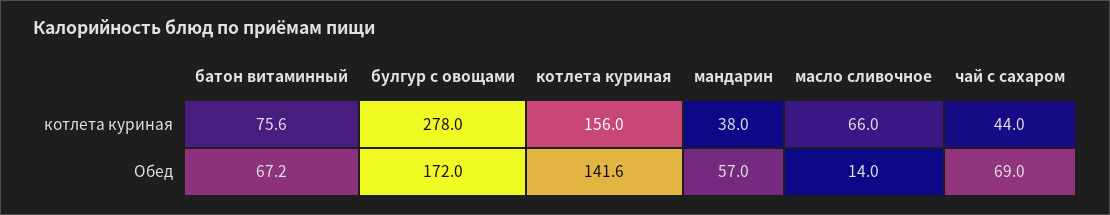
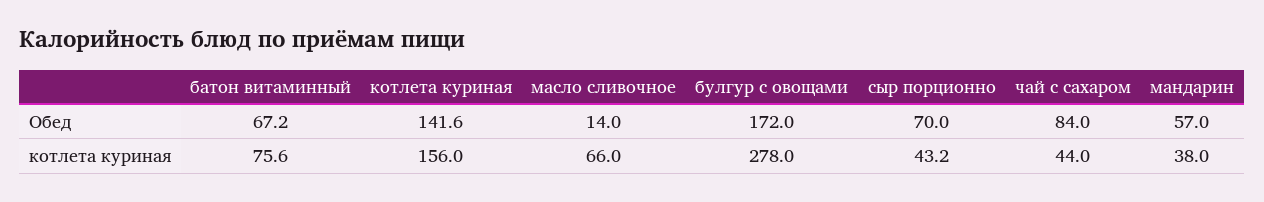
  {
    "батон витаминный": {
      "котлета куриная": 75.6,
      "Обед": 67.2
    },
    "булгур с овощами": {
      "котлета куриная": 278,
      "Обед": 172
    },
    "котлета куриная": {
      "котлета куриная": 156,
      "Обед": 141.6
    },
    "мандарин": {
      "котлета куриная": 38,
      "Обед": 57
    },
    "масло сливочное": {
      "котлета куриная": 66,
      "Обед": 14
    },
    "чай с сахаром": {
      "котлета куриная": 44,
-     "Обед": 69
+     "Обед": 84
-   }
+   },
+   "сыр порционно": {
+     "Обед": 70,
+     "котлета куриная": 43.2
+   }
  }

